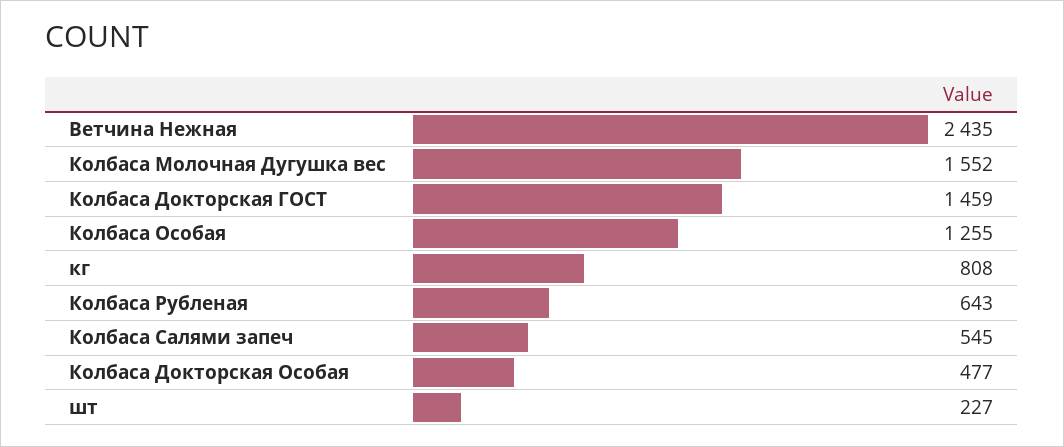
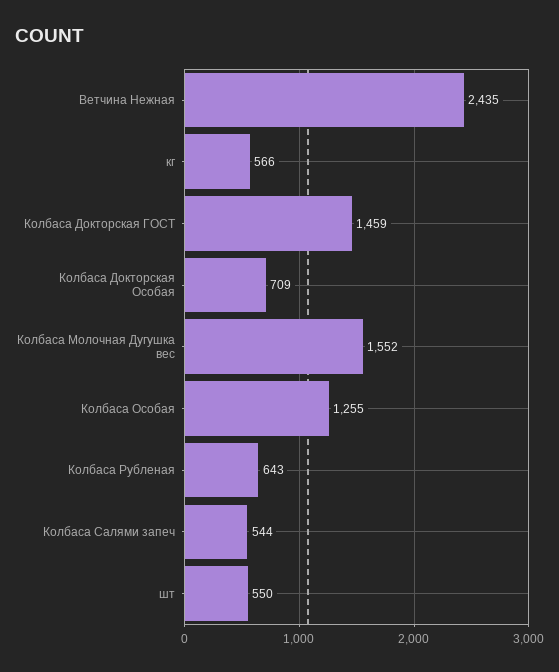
  {
    "Ветчина Нежная": 2435,
    "Колбаса Молочная Дугушка вес": 1552,
    "Колбаса Докторская ГОСТ": 1459,
    "Колбаса Особая": 1255,
-   "кг": 808,
+   "кг": 566,
    "Колбаса Рубленая": 643,
-   "Колбаса Салями запеч": 545,
+   "Колбаса Салями запеч": 544,
-   "Колбаса Докторская Особая": 477,
+   "Колбаса Докторская Особая": 709,
-   "шт": 227
+   "шт": 550
  }

